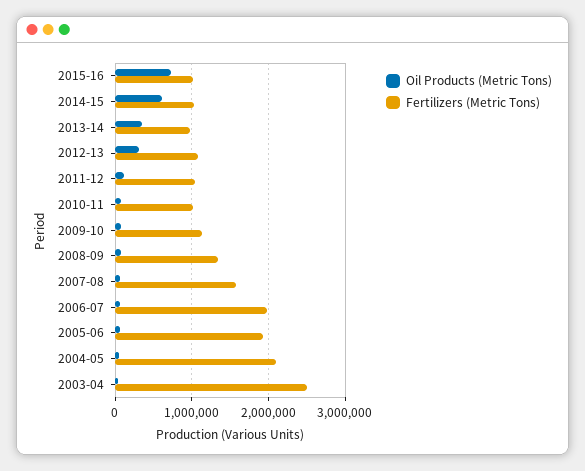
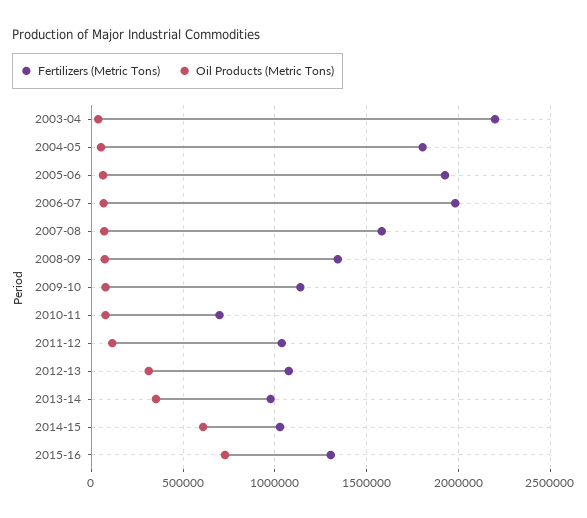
  {
    "Oil Products (Metric Tons)": {
      "2015-16": 750000,
      "2014-15": 600000,
      "2013-14": 350000,
      "2012-13": 300000,
      "2011-12": 100000,
      "2010-11": 100000,
      "2009-10": 100000,
      "2008-09": 50000,
      "2007-08": 50000,
      "2006-07": 50000,
      "2005-06": 50000,
      "2004-05": 50000,
      "2003-04": 50000
    },
    "Fertilizers (Metric Tons)": {
-     "2015-16": 1000000,
+     "2015-16": 1300000,
      "2014-15": 1050000,
      "2013-14": 1000000,
      "2012-13": 1050000,
      "2011-12": 1050000,
-     "2010-11": 1000000,
+     "2010-11": 700000,
      "2009-10": 1150000,
      "2008-09": 1350000,
      "2007-08": 1600000,
      "2006-07": 2000000,
      "2005-06": 1950000,
-     "2004-05": 2100000,
+     "2004-05": 1800000,
-     "2003-04": 2500000
+     "2003-04": 2200000
    }
  }

